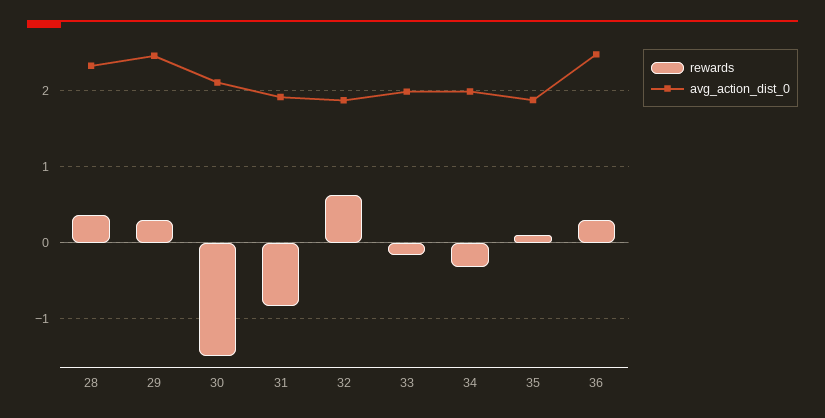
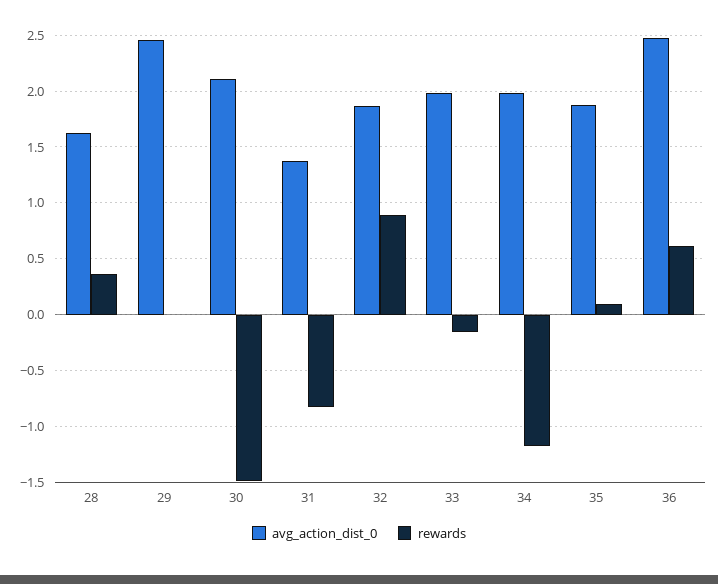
  {
    "rewards": {
      "28": 0.4,
-     "29": 0.3,
+     "29": 0,
      "30": -1.5,
      "31": -0.8,
-     "32": 0.6,
+     "32": 0.9,
      "33": -0.2,
-     "34": -0.3,
+     "34": -1.2,
      "35": 0.1,
-     "36": 0.3
+     "36": 0.6
    },
    "avg_action_dist_0": {
-     "28": 2.3,
+     "28": 1.6,
      "29": 2.5,
      "30": 2.1,
-     "31": 1.9,
+     "31": 1.4,
      "32": 1.9,
      "33": 2,
      "34": 2,
      "35": 1.9,
      "36": 2.5
    }
  }

